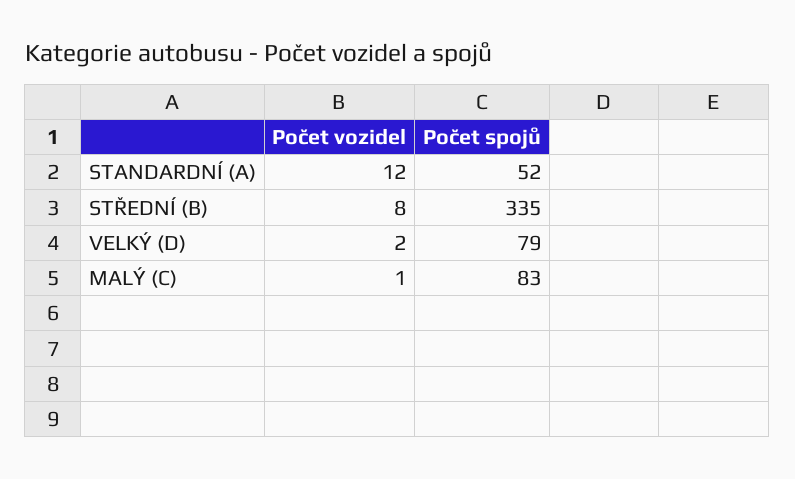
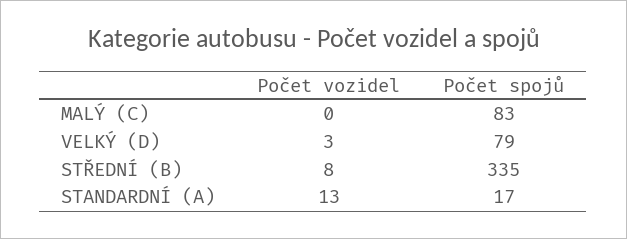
  {
    "Počet vozidel": {
-     "STANDARDNÍ (A)": 12,
+     "STANDARDNÍ (A)": 13,
      "STŘEDNÍ (B)": 8,
-     "VELKÝ (D)": 2,
+     "VELKÝ (D)": 3,
-     "MALÝ (C)": 1
+     "MALÝ (C)": 0
    },
    "Počet spojů": {
-     "STANDARDNÍ (A)": 52,
+     "STANDARDNÍ (A)": 17,
      "STŘEDNÍ (B)": 335,
      "VELKÝ (D)": 79,
      "MALÝ (C)": 83
    }
  }

